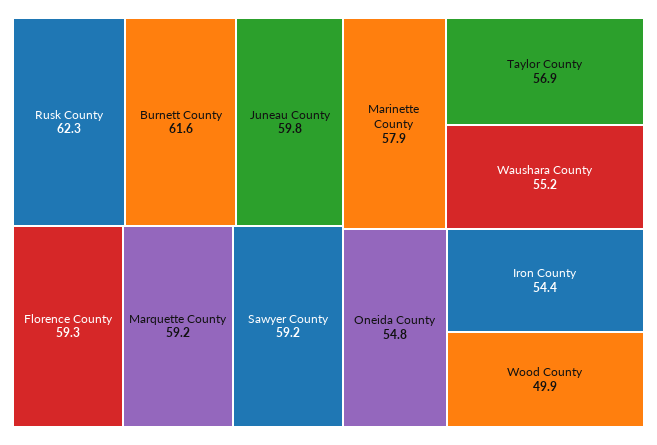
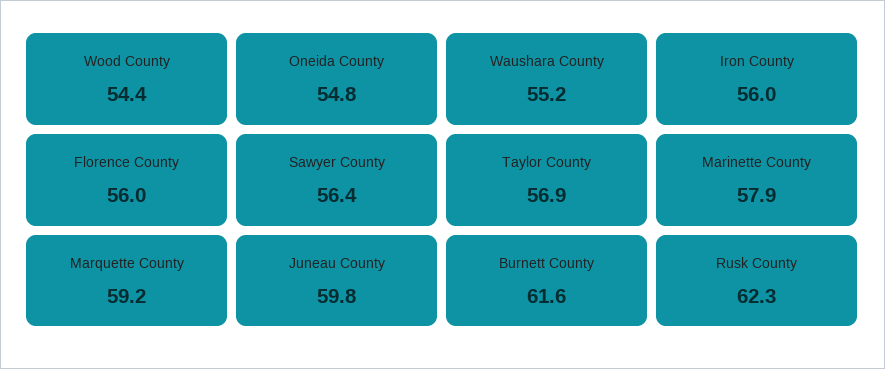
  {
    "Rusk County": 62.3,
    "Burnett County": 61.6,
    "Juneau County": 59.8,
-   "Florence County": 59.3,
+   "Florence County": 56,
    "Marquette County": 59.2,
-   "Sawyer County": 59.2,
+   "Sawyer County": 56.4,
    "Marinette County": 57.9,
    "Taylor County": 56.9,
    "Waushara County": 55.2,
    "Oneida County": 54.8,
-   "Iron County": 54.4,
+   "Iron County": 56,
-   "Wood County": 49.9
+   "Wood County": 54.4
  }

